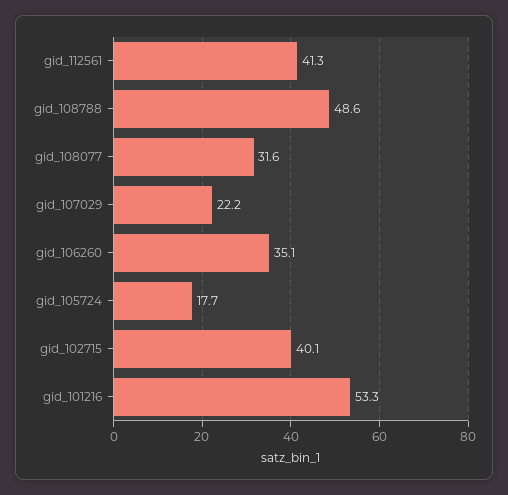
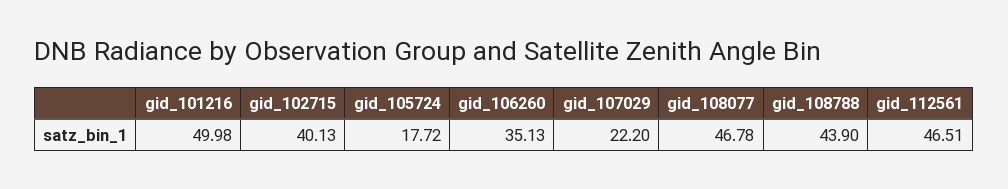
  {
-   "gid_112561": 41.3,
+   "gid_112561": 46.51,
-   "gid_108788": 48.6,
+   "gid_108788": 43.9,
-   "gid_108077": 31.6,
+   "gid_108077": 46.78,
    "gid_107029": 22.2,
    "gid_106260": 35.13,
    "gid_105724": 17.72,
    "gid_102715": 40.13,
-   "gid_101216": 53.3
+   "gid_101216": 49.98
  }

